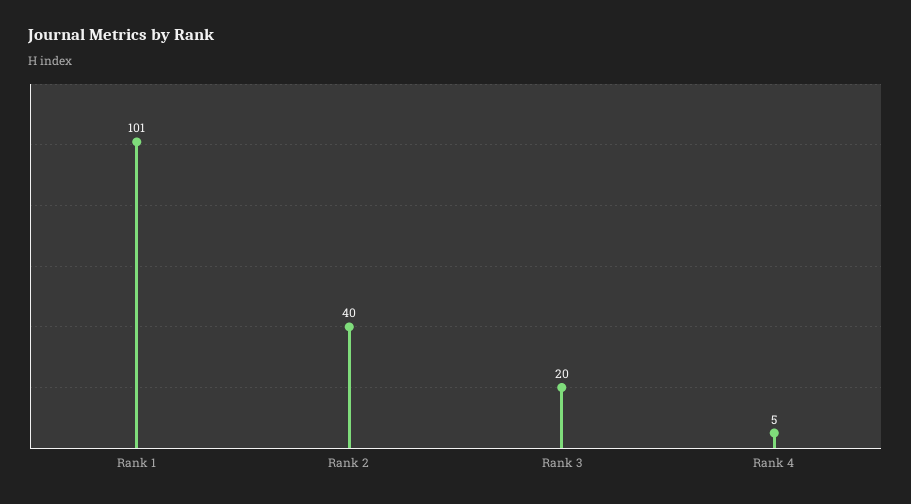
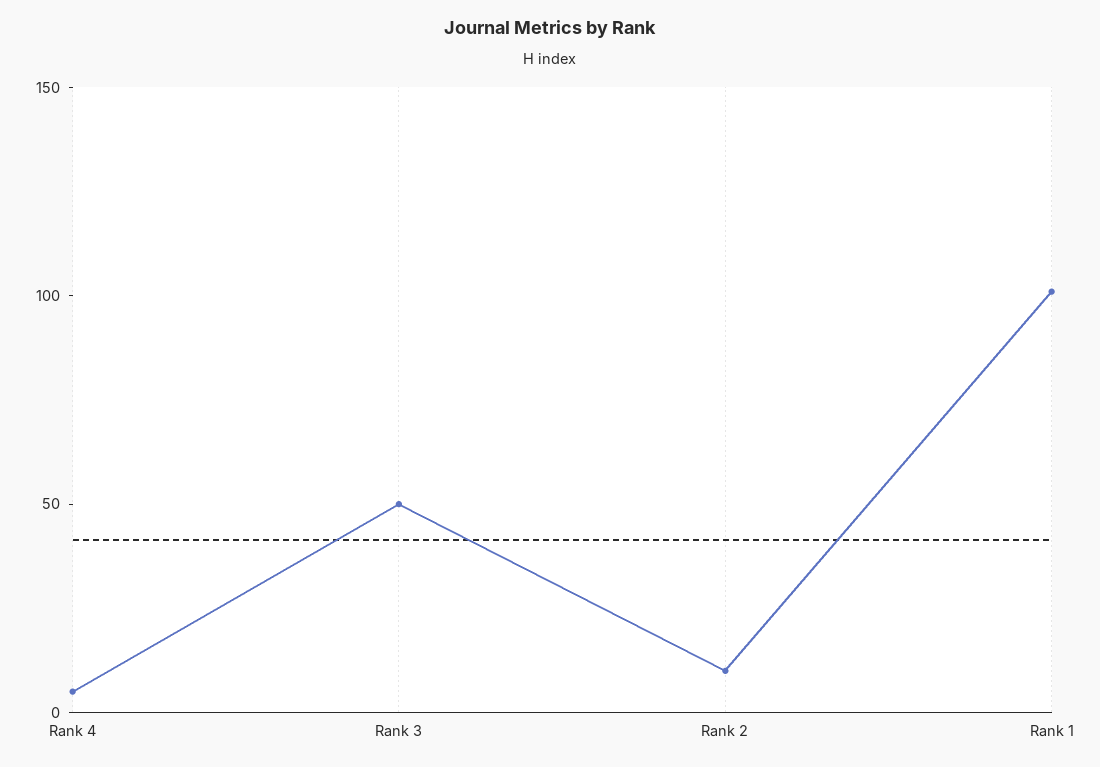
  {
    "Rank 1": 101,
-   "Rank 2": 40,
+   "Rank 2": 10,
-   "Rank 3": 20,
+   "Rank 3": 50,
    "Rank 4": 5
  }

